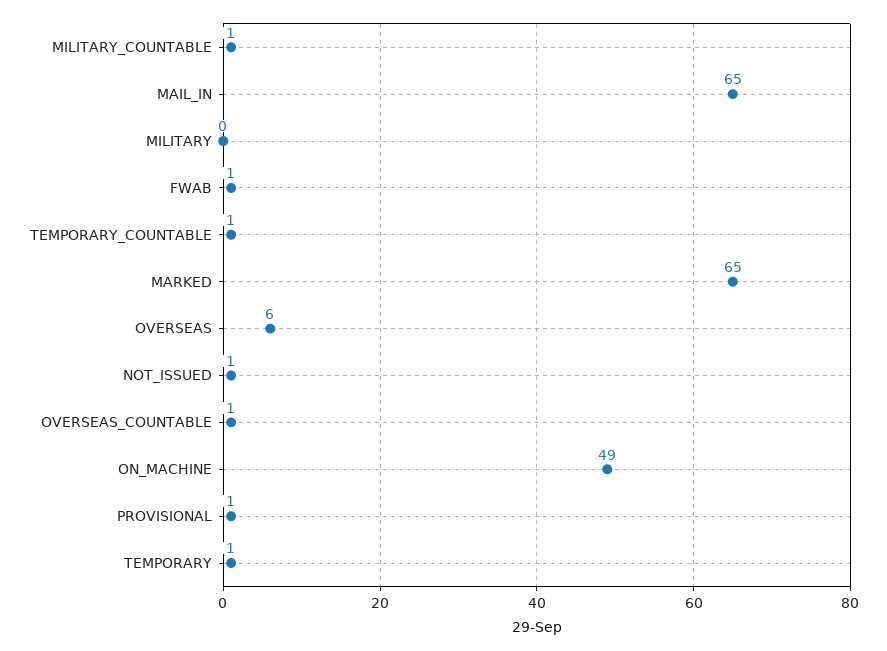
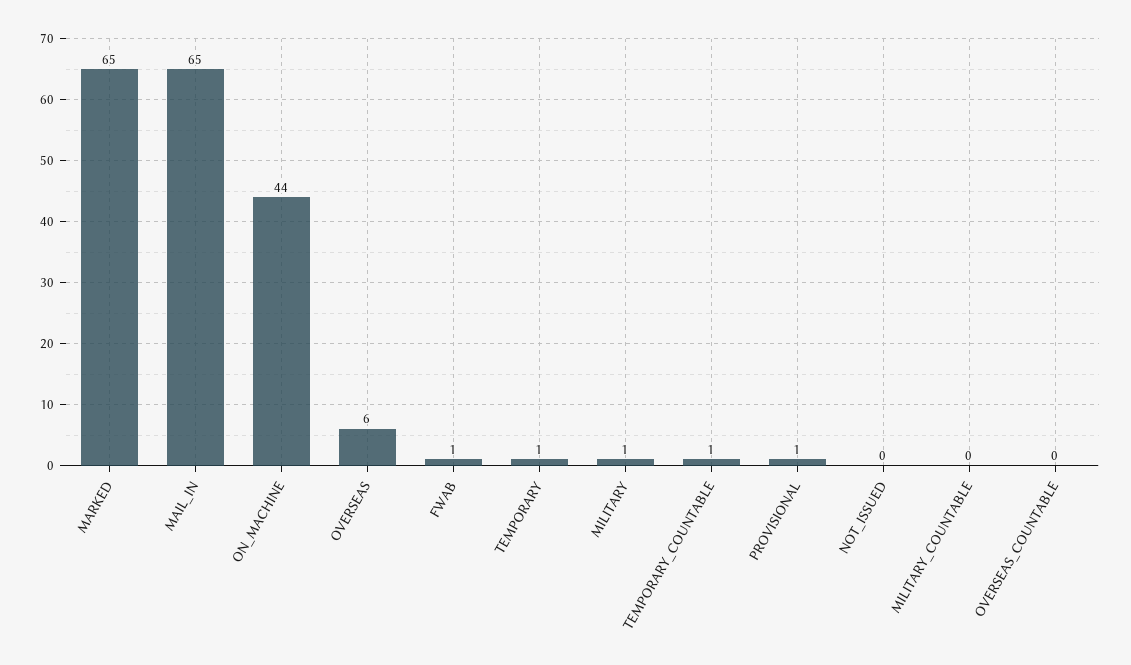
  {
-   "MILITARY_COUNTABLE": 1,
+   "MILITARY_COUNTABLE": 0,
    "MAIL_IN": 65,
-   "MILITARY": 0,
+   "MILITARY": 1,
    "FWAB": 1,
    "TEMPORARY_COUNTABLE": 1,
    "MARKED": 65,
    "OVERSEAS": 6,
-   "NOT_ISSUED": 1,
+   "NOT_ISSUED": 0,
-   "OVERSEAS_COUNTABLE": 1,
+   "OVERSEAS_COUNTABLE": 0,
-   "ON_MACHINE": 49,
+   "ON_MACHINE": 44,
    "PROVISIONAL": 1,
    "TEMPORARY": 1
  }

